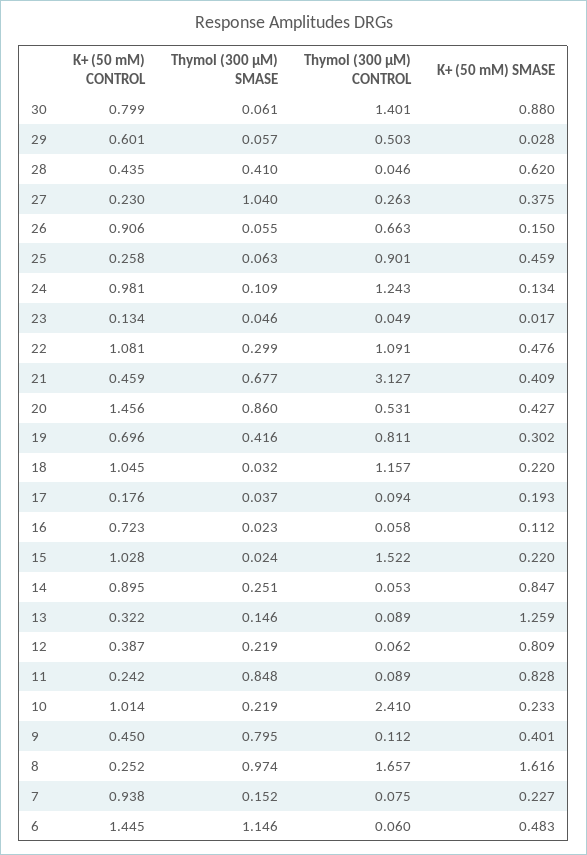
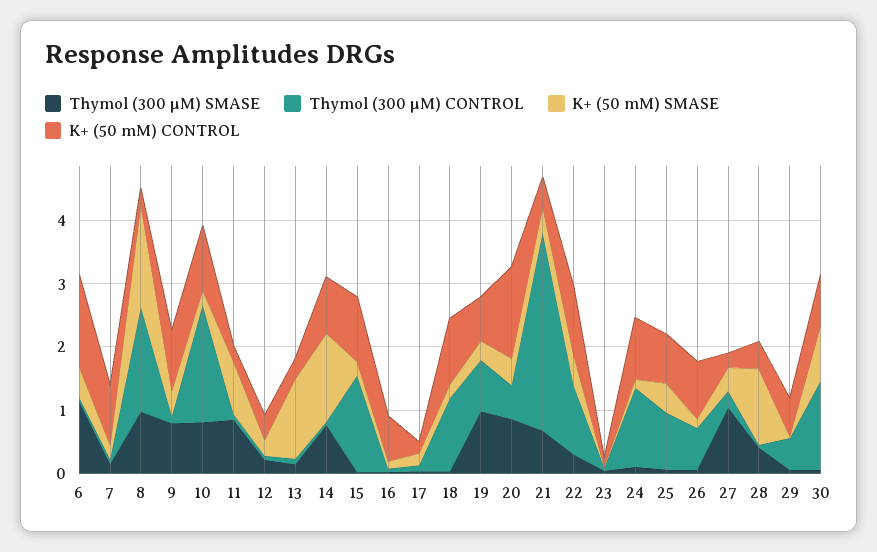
  {
    "K+ (50 mM) CONTROL": {
      "30": 0.799,
      "29": 0.601,
      "28": 0.435,
      "27": 0.23,
      "26": 0.906,
-     "25": 0.258,
+     "25": 0.8,
      "24": 0.981,
      "23": 0.134,
      "22": 1.081,
      "21": 0.459,
      "20": 1.456,
      "19": 0.696,
      "18": 1.045,
      "17": 0.176,
      "16": 0.723,
      "15": 1.028,
      "14": 0.895,
      "13": 0.322,
      "12": 0.387,
      "11": 0.242,
      "10": 1.014,
-     "9": 0.45,
+     "9": 1,
      "8": 0.252,
      "7": 0.938,
      "6": 1.445
    },
    "Thymol (300 µM) SMASE": {
      "30": 0.061,
      "29": 0.057,
      "28": 0.41,
      "27": 1.04,
      "26": 0.055,
      "25": 0.063,
      "24": 0.109,
      "23": 0.046,
      "22": 0.299,
      "21": 0.677,
      "20": 0.86,
-     "19": 0.416,
+     "19": 1,
      "18": 0.032,
      "17": 0.037,
      "16": 0.023,
      "15": 0.024,
-     "14": 0.251,
+     "14": 0.8,
      "13": 0.146,
      "12": 0.219,
      "11": 0.848,
-     "10": 0.219,
+     "10": 0.8,
      "9": 0.795,
      "8": 0.974,
      "7": 0.152,
      "6": 1.146
    },
    "Thymol (300 µM) CONTROL": {
      "30": 1.401,
      "29": 0.503,
      "28": 0.046,
      "27": 0.263,
      "26": 0.663,
      "25": 0.901,
      "24": 1.243,
      "23": 0.049,
      "22": 1.091,
      "21": 3.127,
      "20": 0.531,
      "19": 0.811,
      "18": 1.157,
      "17": 0.094,
      "16": 0.058,
      "15": 1.522,
      "14": 0.053,
      "13": 0.089,
      "12": 0.062,
      "11": 0.089,
-     "10": 2.41,
+     "10": 1.8,
      "9": 0.112,
      "8": 1.657,
      "7": 0.075,
      "6": 0.06
    },
    "K+ (50 mM) SMASE": {
      "30": 0.88,
      "29": 0.028,
-     "28": 0.62,
+     "28": 1.2,
      "27": 0.375,
      "26": 0.15,
      "25": 0.459,
      "24": 0.134,
      "23": 0.017,
      "22": 0.476,
      "21": 0.409,
      "20": 0.427,
      "19": 0.302,
      "18": 0.22,
      "17": 0.193,
      "16": 0.112,
      "15": 0.22,
-     "14": 0.847,
+     "14": 1.4,
      "13": 1.259,
-     "12": 0.809,
+     "12": 0.2,
      "11": 0.828,
      "10": 0.233,
      "9": 0.401,
      "8": 1.616,
      "7": 0.227,
      "6": 0.483
    }
  }

